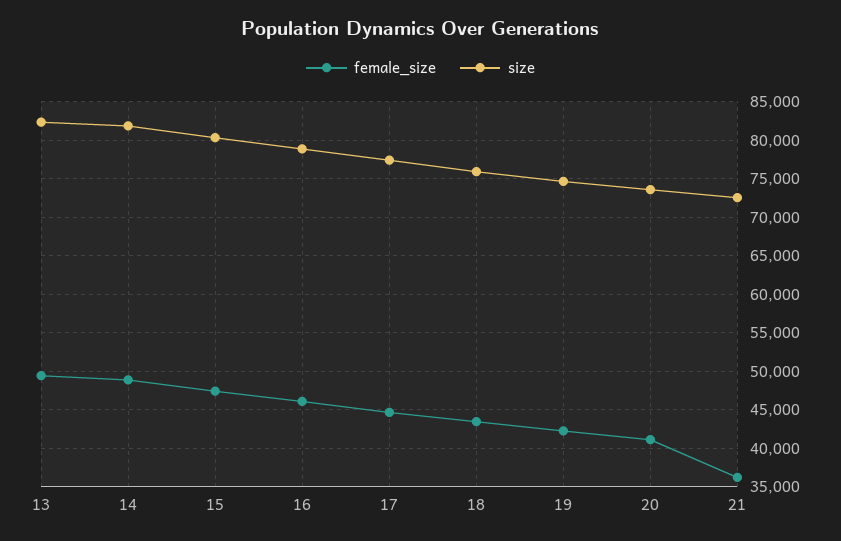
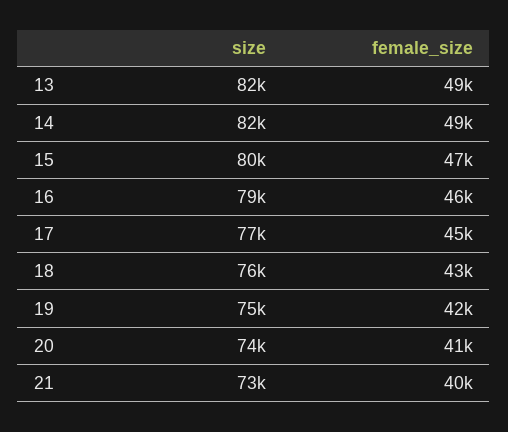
  {
    "female_size": {
      "13": 49000,
      "14": 49000,
      "15": 47000,
      "16": 46000,
      "17": 45000,
      "18": 43000,
      "19": 42000,
      "20": 41000,
-     "21": 36000
+     "21": 40000
    },
    "size": {
      "13": 82000,
      "14": 82000,
      "15": 80000,
      "16": 79000,
      "17": 77000,
      "18": 76000,
      "19": 75000,
      "20": 74000,
      "21": 73000
    }
  }

